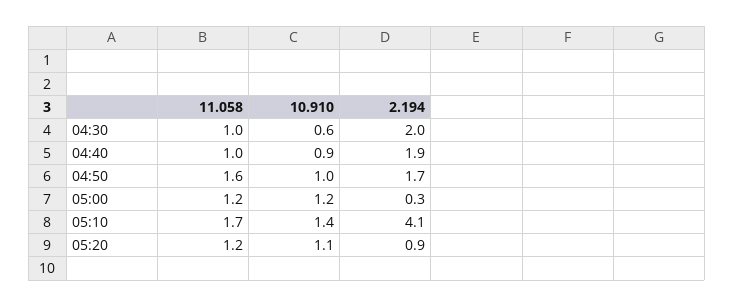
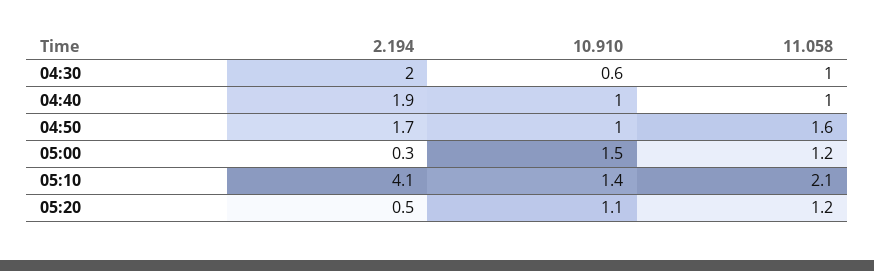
  {
    "11.058": {
      "04:30": 1,
      "04:40": 1,
      "04:50": 1.6,
      "05:00": 1.2,
-     "05:10": 1.7,
+     "05:10": 2.1,
      "05:20": 1.2
    },
    "10.910": {
      "04:30": 0.6,
-     "04:40": 0.9,
+     "04:40": 1,
      "04:50": 1,
-     "05:00": 1.2,
+     "05:00": 1.5,
      "05:10": 1.4,
      "05:20": 1.1
    },
    "2.194": {
      "04:30": 2,
      "04:40": 1.9,
      "04:50": 1.7,
      "05:00": 0.3,
      "05:10": 4.1,
-     "05:20": 0.9
+     "05:20": 0.5
    }
  }

